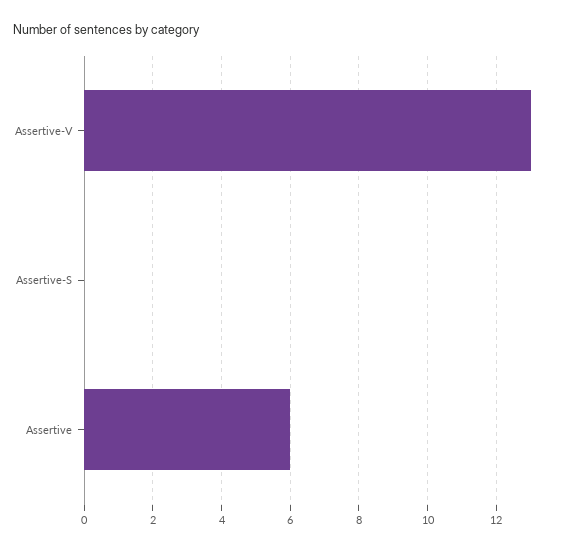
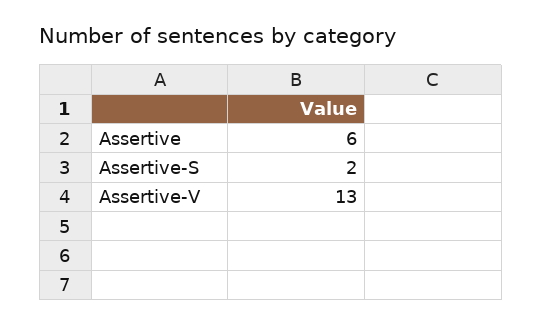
  {
    "Assertive-V": 13,
-   "Assertive-S": 0,
+   "Assertive-S": 2,
    "Assertive": 6
  }

